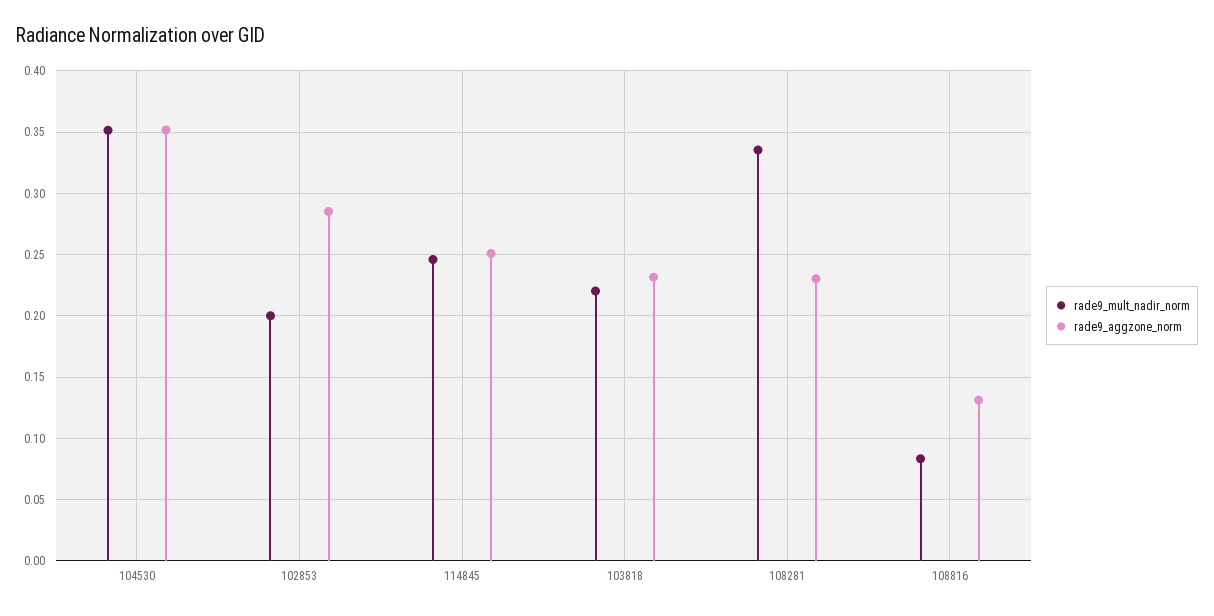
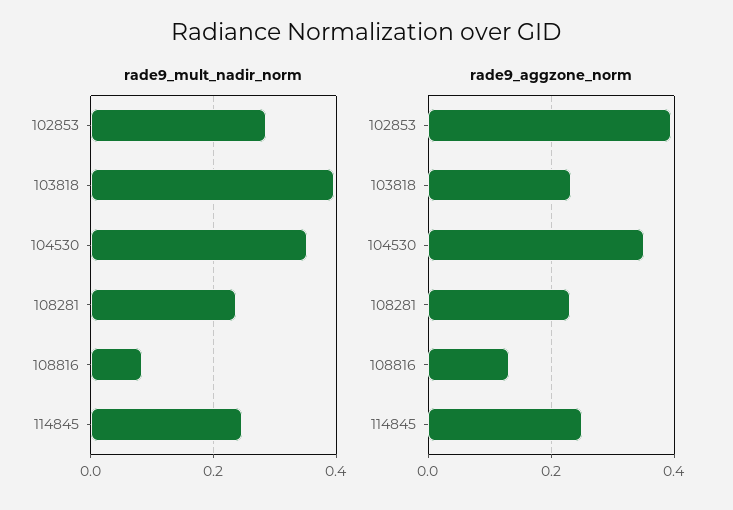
  {
    "rade9_mult_nadir_norm": {
      "104530": 0.35,
-     "102853": 0.2,
+     "102853": 0.28,
      "114845": 0.245,
-     "103818": 0.22,
+     "103818": 0.4,
-     "108281": 0.335,
+     "108281": 0.24,
      "108816": 0.085
    },
    "rade9_aggzone_norm": {
      "104530": 0.35,
-     "102853": 0.285,
+     "102853": 0.4,
      "114845": 0.25,
      "103818": 0.23,
      "108281": 0.23,
      "108816": 0.13
    }
  }

